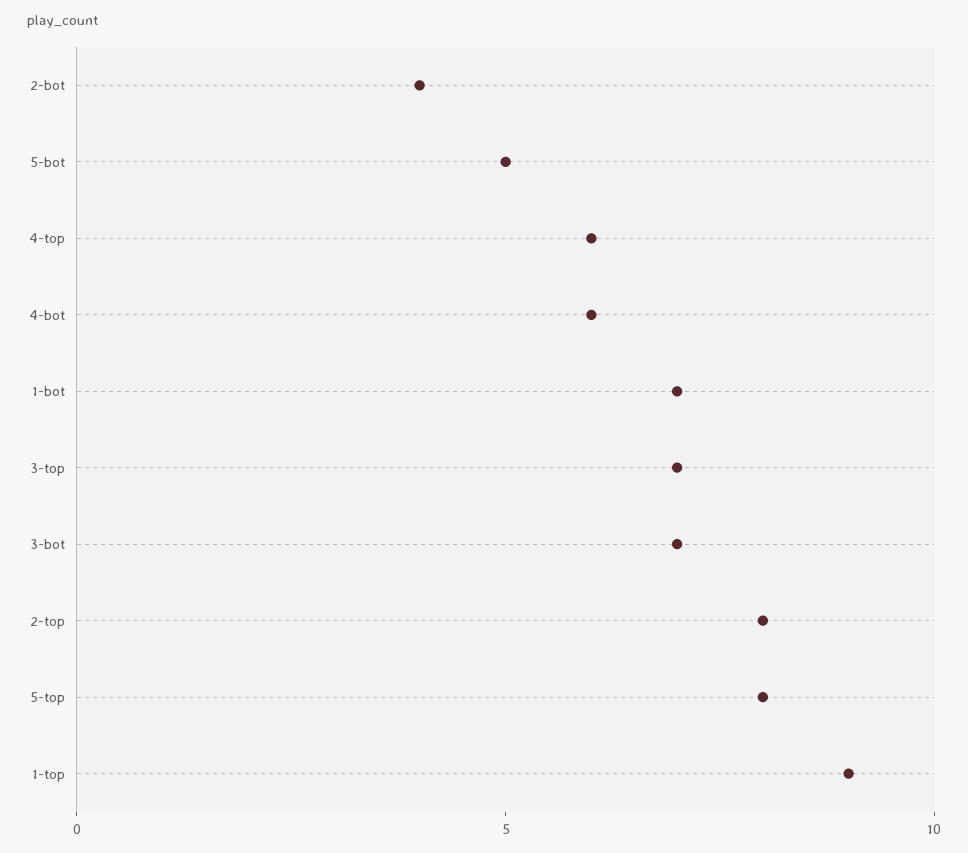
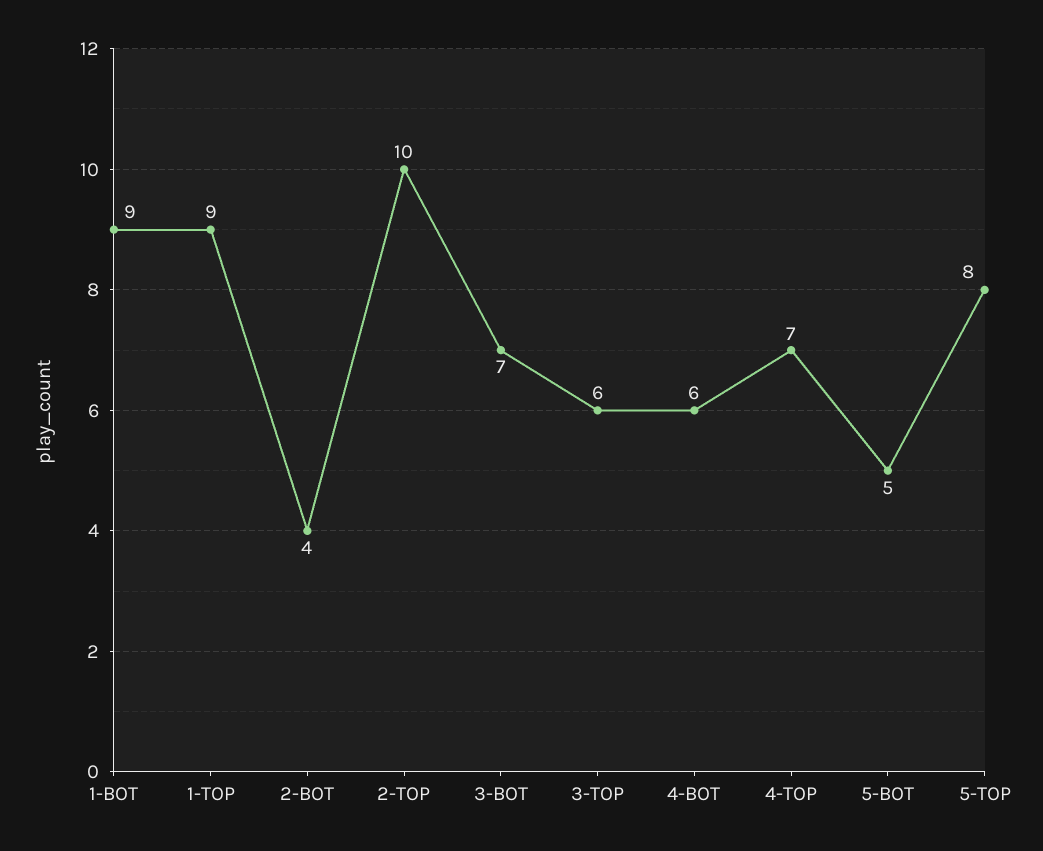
  {
    "2-bot": 4,
    "5-bot": 5,
-   "4-top": 6,
+   "4-top": 7,
    "4-bot": 6,
-   "1-bot": 7,
+   "1-bot": 9,
-   "3-top": 7,
+   "3-top": 6,
    "3-bot": 7,
-   "2-top": 8,
+   "2-top": 10,
    "5-top": 8,
    "1-top": 9
  }

